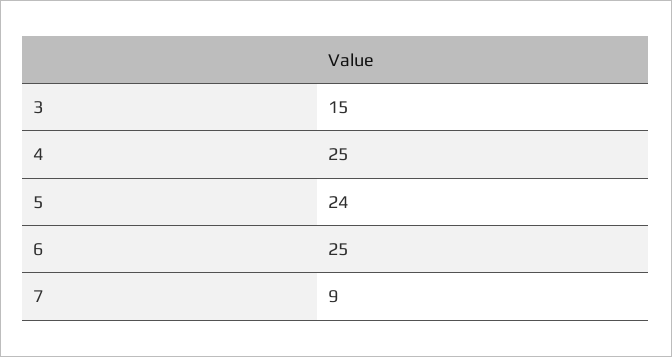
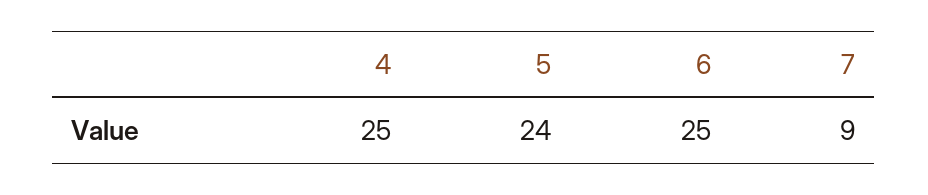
  {
-   "3": 15,
    "4": 25,
    "5": 24,
    "6": 25,
    "7": 9
  }

